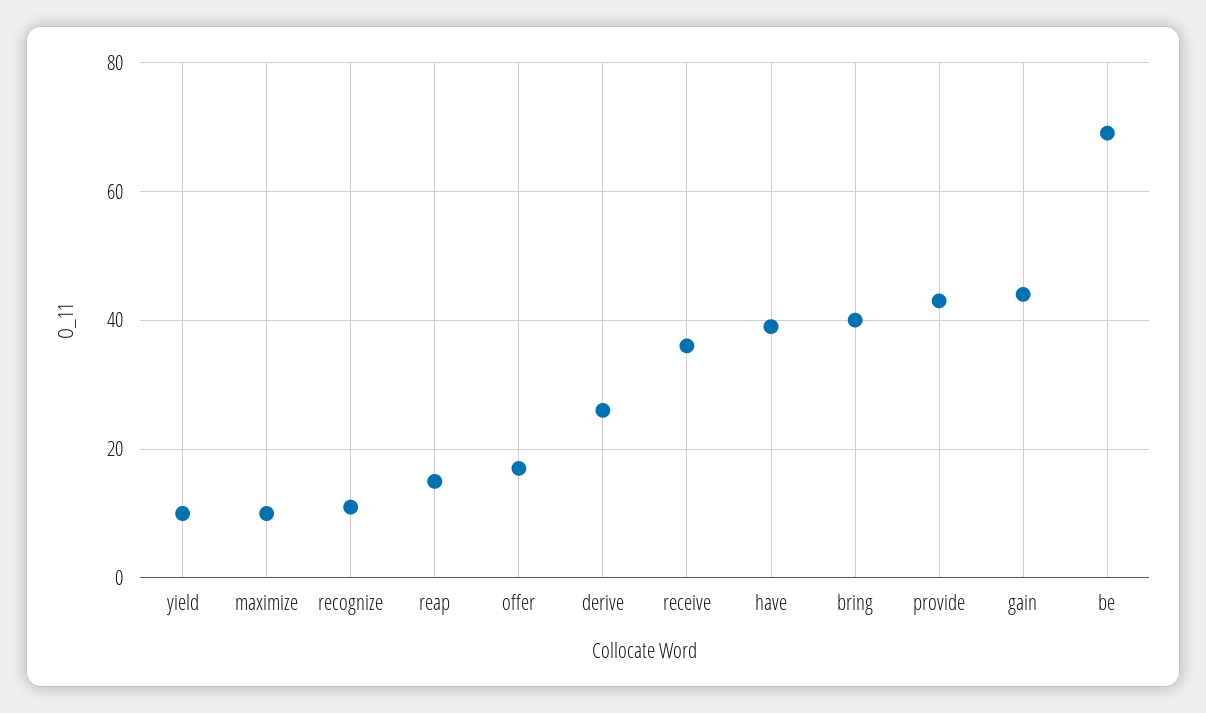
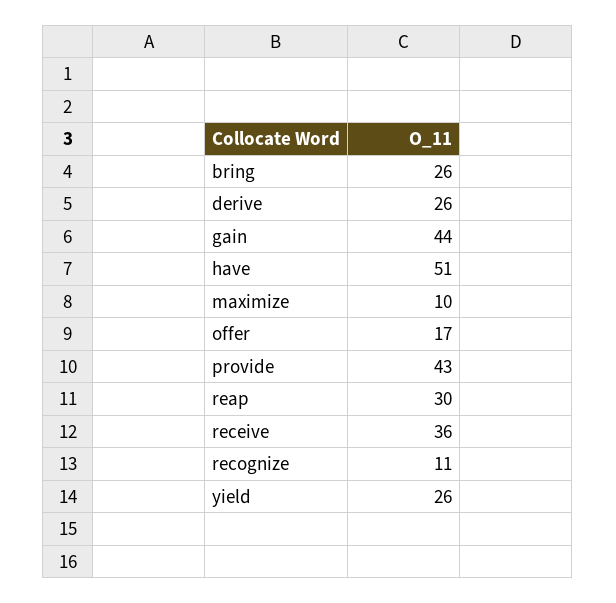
  {
-   "yield": 10,
+   "yield": 26,
    "maximize": 10,
    "recognize": 11,
-   "reap": 15,
+   "reap": 30,
    "offer": 17,
    "derive": 26,
    "receive": 36,
-   "have": 40,
+   "have": 51,
-   "bring": 40,
+   "bring": 26,
    "provide": 43,
-   "gain": 44,
+   "gain": 44
-   "be": 70
  }

